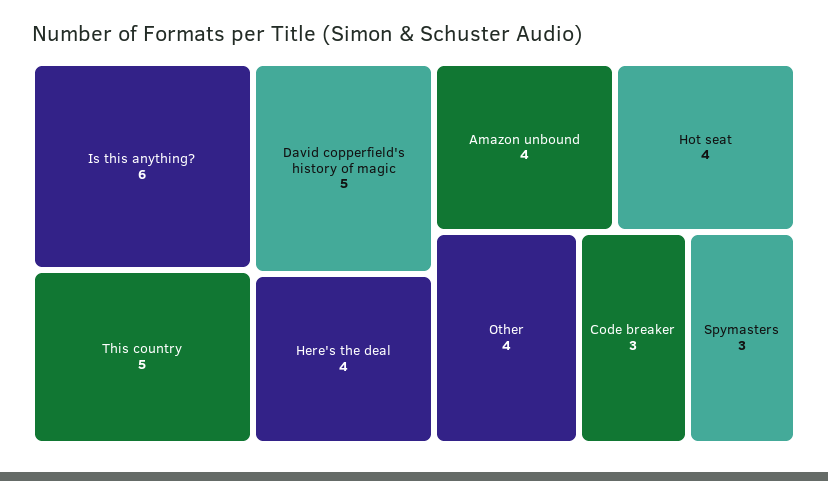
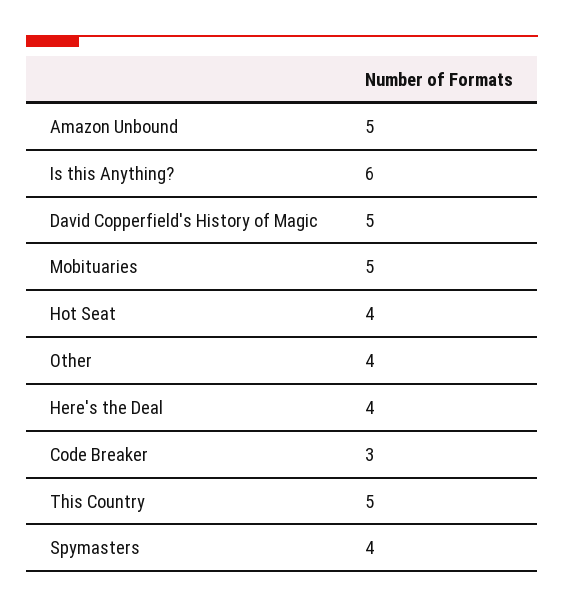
  {
    "Is this anything?": 6,
    "This country": 5,
    "David copperfield's history of magic": 5,
    "Here's the deal": 4,
-   "Amazon unbound": 4,
+   "Amazon unbound": 5,
    "Hot seat": 4,
    "Other": 4,
    "Code breaker": 3,
-   "Spymasters": 3
+   "Spymasters": 4,
+   "Mobituaries": 5
  }

